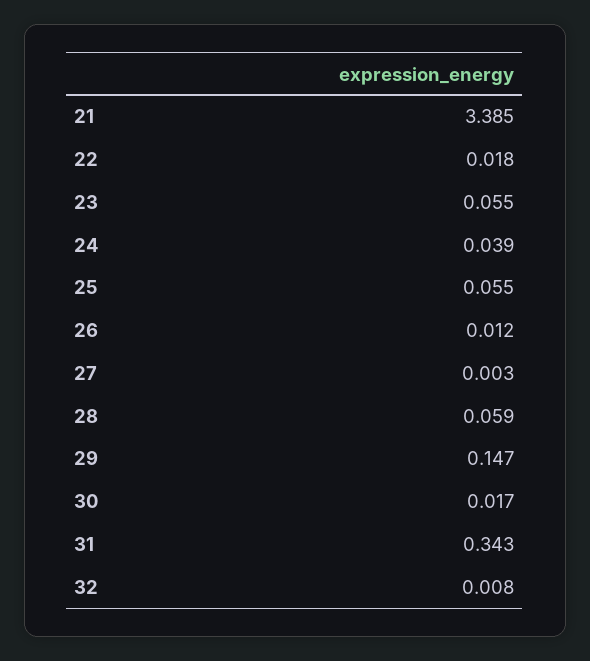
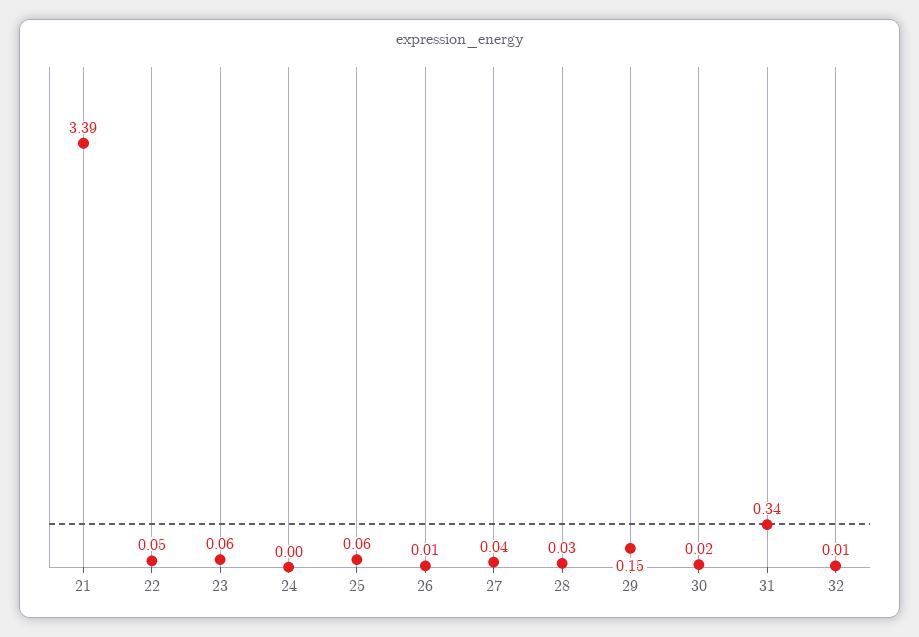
  {
    "21": 3.385,
-   "22": 0.018,
+   "22": 0.05,
    "23": 0.055,
-   "24": 0.039,
+   "24": 0,
    "25": 0.055,
    "26": 0.012,
-   "27": 0.003,
+   "27": 0.04,
-   "28": 0.059,
+   "28": 0.03,
    "29": 0.147,
    "30": 0.017,
    "31": 0.343,
    "32": 0.008
  }

